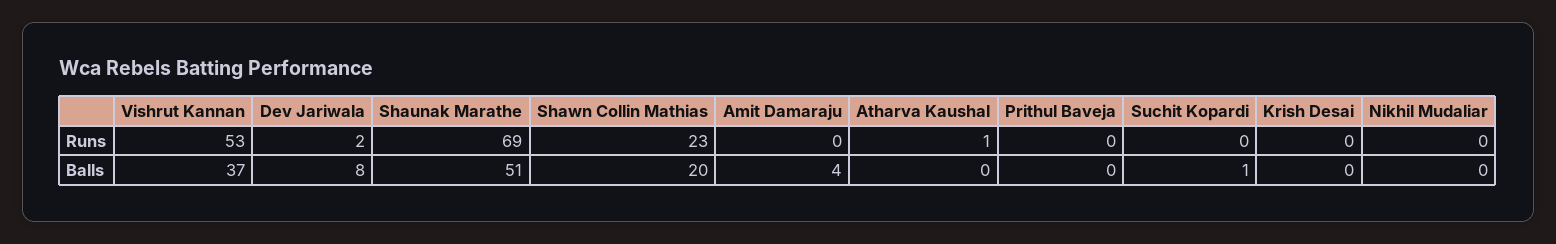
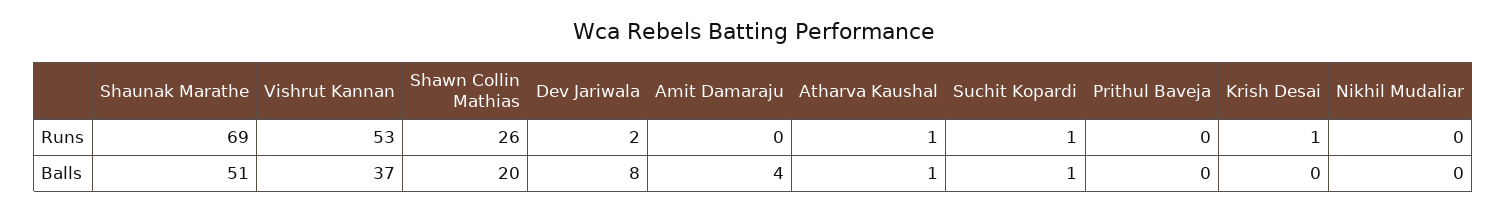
  {
    "Vishrut Kannan": {
      "Runs": 53,
      "Balls": 37
    },
    "Dev Jariwala": {
      "Runs": 2,
      "Balls": 8
    },
    "Shaunak Marathe": {
      "Runs": 69,
      "Balls": 51
    },
    "Shawn Collin Mathias": {
-     "Runs": 23,
+     "Runs": 26,
      "Balls": 20
    },
    "Amit Damaraju": {
      "Runs": 0,
      "Balls": 4
    },
    "Atharva Kaushal": {
      "Runs": 1,
-     "Balls": 0
+     "Balls": 1
    },
    "Prithul Baveja": {
      "Runs": 0,
      "Balls": 0
    },
    "Suchit Kopardi": {
-     "Runs": 0,
+     "Runs": 1,
      "Balls": 1
    },
    "Krish Desai": {
-     "Runs": 0,
+     "Runs": 1,
      "Balls": 0
    },
    "Nikhil Mudaliar": {
      "Runs": 0,
      "Balls": 0
    }
  }

